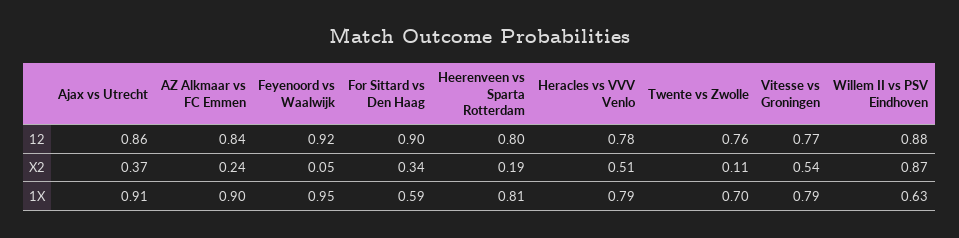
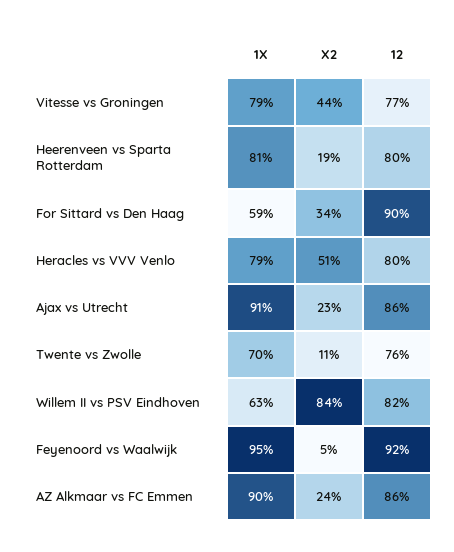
  {
    "Ajax vs Utrecht": {
      "12": 0.86,
-     "X2": 0.37,
+     "X2": 0.23,
      "1X": 0.91
    },
    "AZ Alkmaar vs FC Emmen": {
-     "12": 0.84,
+     "12": 0.86,
      "X2": 0.24,
      "1X": 0.9
    },
    "Feyenoord vs Waalwijk": {
      "12": 0.92,
      "X2": 0.05,
      "1X": 0.95
    },
    "For Sittard vs Den Haag": {
      "12": 0.9,
      "X2": 0.34,
      "1X": 0.59
    },
    "Heerenveen vs Sparta Rotterdam": {
      "12": 0.8,
      "X2": 0.19,
      "1X": 0.81
    },
    "Heracles vs VVV Venlo": {
-     "12": 0.78,
+     "12": 0.8,
      "X2": 0.51,
      "1X": 0.79
    },
    "Twente vs Zwolle": {
      "12": 0.76,
      "X2": 0.11,
      "1X": 0.7
    },
    "Vitesse vs Groningen": {
      "12": 0.77,
-     "X2": 0.54,
+     "X2": 0.44,
      "1X": 0.79
    },
    "Willem II vs PSV Eindhoven": {
-     "12": 0.88,
+     "12": 0.82,
-     "X2": 0.87,
+     "X2": 0.84,
      "1X": 0.63
    }
  }

